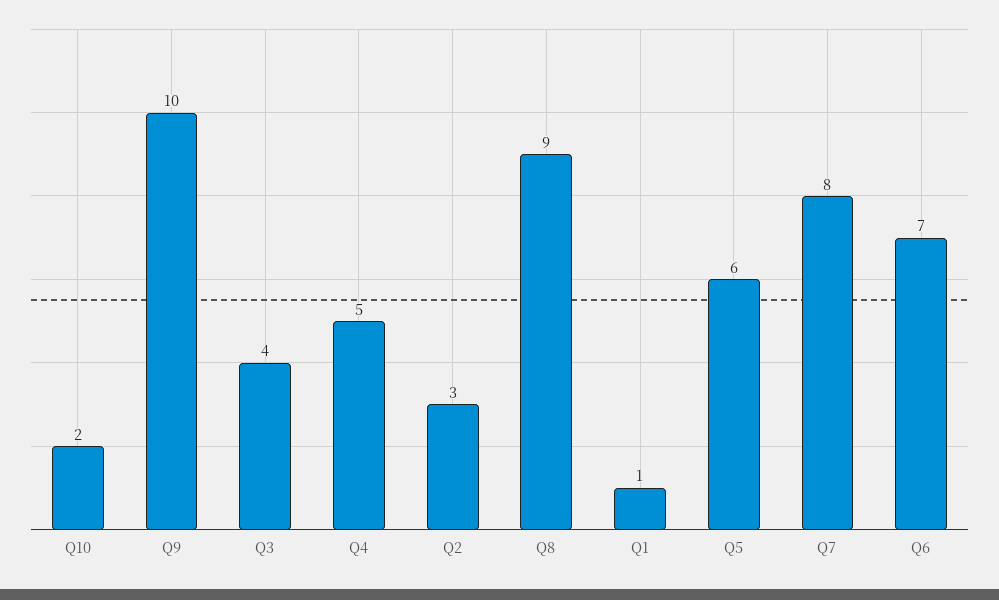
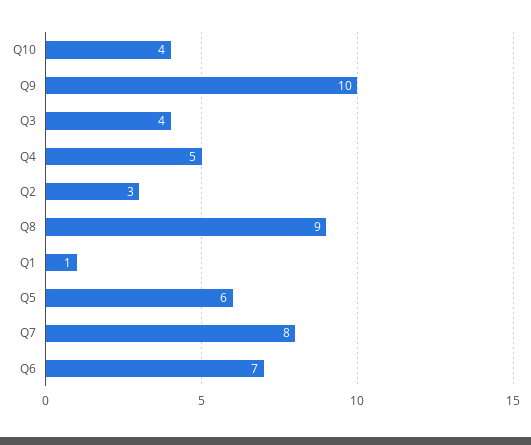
  {
-   "Q10": 2,
+   "Q10": 4,
    "Q9": 10,
    "Q3": 4,
    "Q4": 5,
    "Q2": 3,
    "Q8": 9,
    "Q1": 1,
    "Q5": 6,
    "Q7": 8,
    "Q6": 7
  }

